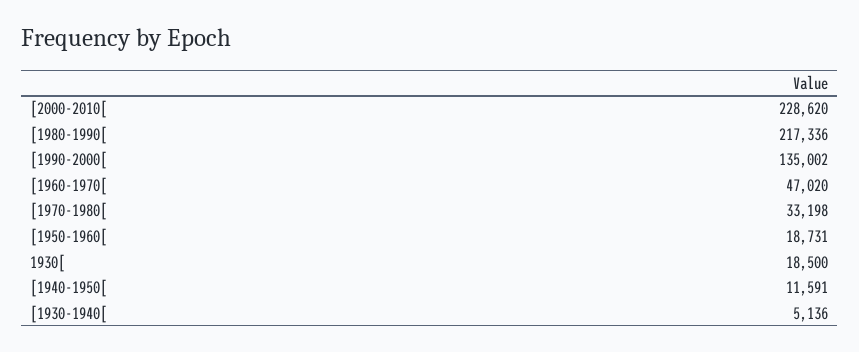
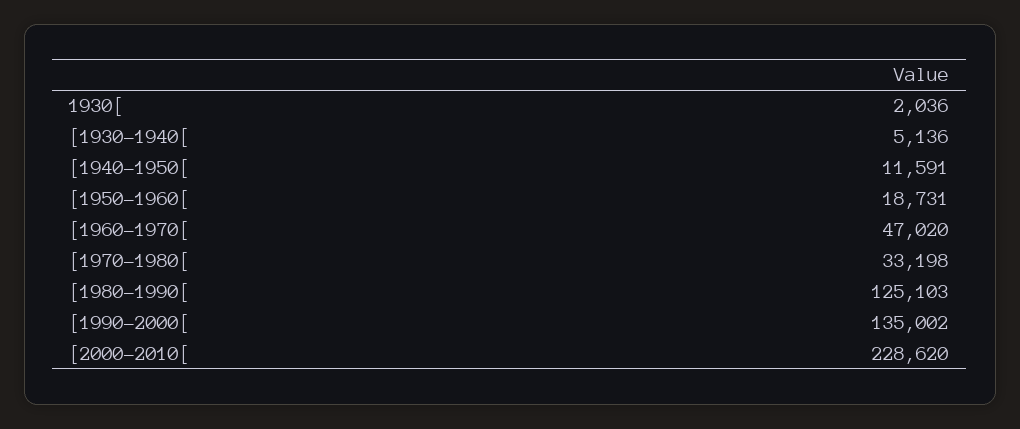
  {
    "[2000-2010[": 228620,
-   "[1980-1990[": 217336,
+   "[1980-1990[": 125103,
    "[1990-2000[": 135002,
    "[1960-1970[": 47020,
    "[1970-1980[": 33198,
    "[1950-1960[": 18731,
-   "1930[": 18500,
+   "1930[": 2036,
    "[1940-1950[": 11591,
    "[1930-1940[": 5136
  }

